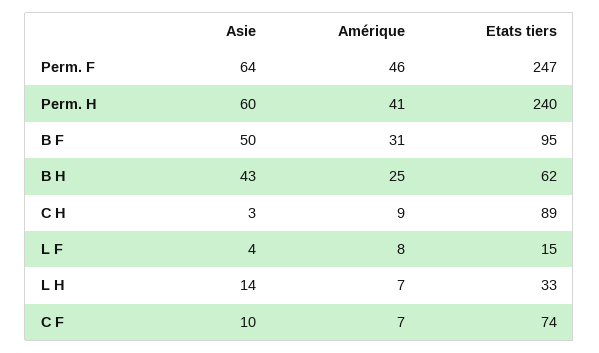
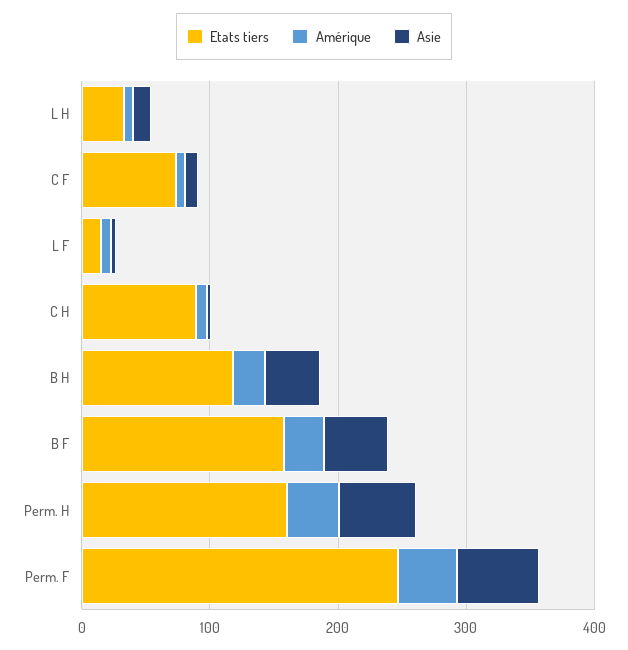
  {
    "Asie": {
      "Perm. F": 64,
      "Perm. H": 60,
      "B F": 50,
      "B H": 43,
      "C H": 3,
      "L F": 4,
      "L H": 14,
      "C F": 10
    },
    "Amérique": {
      "Perm. F": 46,
      "Perm. H": 41,
      "B F": 31,
      "B H": 25,
      "C H": 9,
      "L F": 8,
      "L H": 7,
      "C F": 7
    },
    "Etats tiers": {
      "Perm. F": 247,
-     "Perm. H": 240,
+     "Perm. H": 160,
-     "B F": 95,
+     "B F": 160,
-     "B H": 62,
+     "B H": 120,
      "C H": 89,
      "L F": 15,
      "L H": 33,
      "C F": 74
    }
  }

